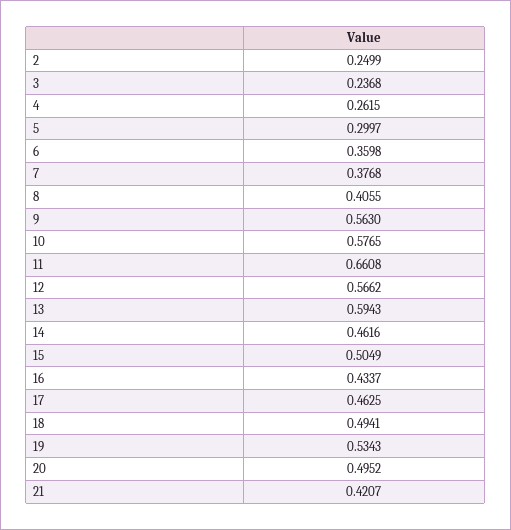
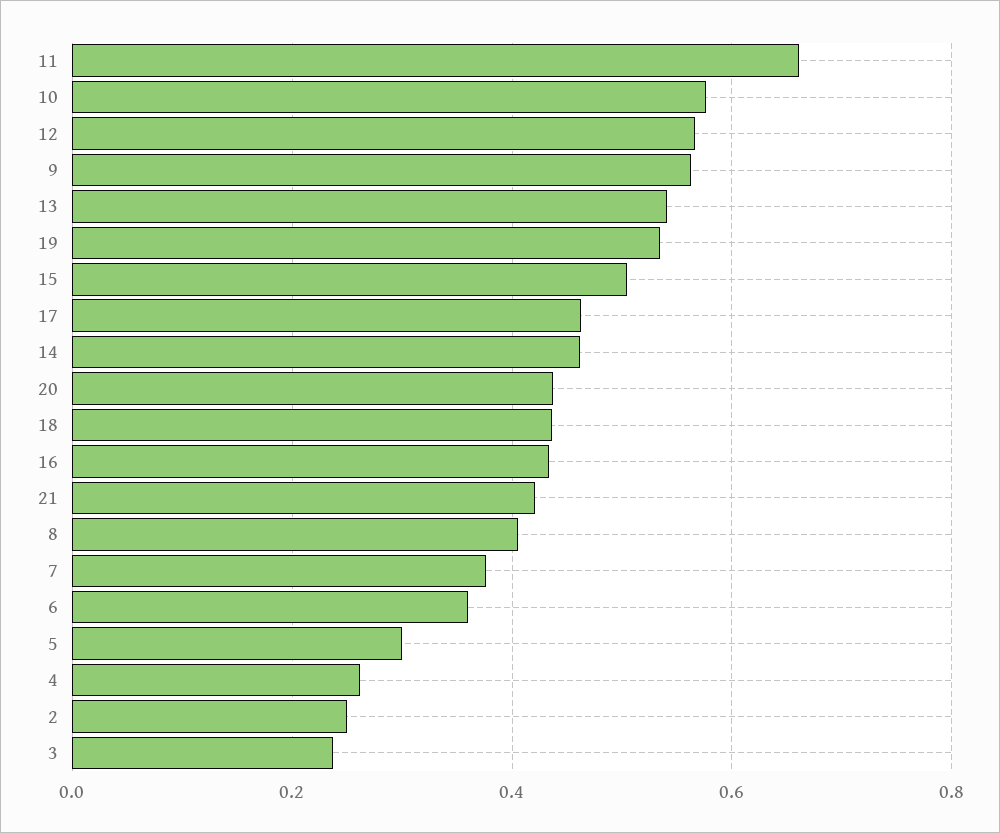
  {
    "2": 0.2499,
    "3": 0.2368,
    "4": 0.2615,
    "5": 0.2997,
    "6": 0.3598,
    "7": 0.3768,
    "8": 0.4055,
    "9": 0.563,
    "10": 0.5765,
    "11": 0.6608,
    "12": 0.5662,
-   "13": 0.5943,
+   "13": 0.54,
    "14": 0.4616,
    "15": 0.5049,
    "16": 0.4337,
    "17": 0.4625,
-   "18": 0.4941,
+   "18": 0.44,
    "19": 0.5343,
-   "20": 0.4952,
+   "20": 0.44,
    "21": 0.4207
  }

